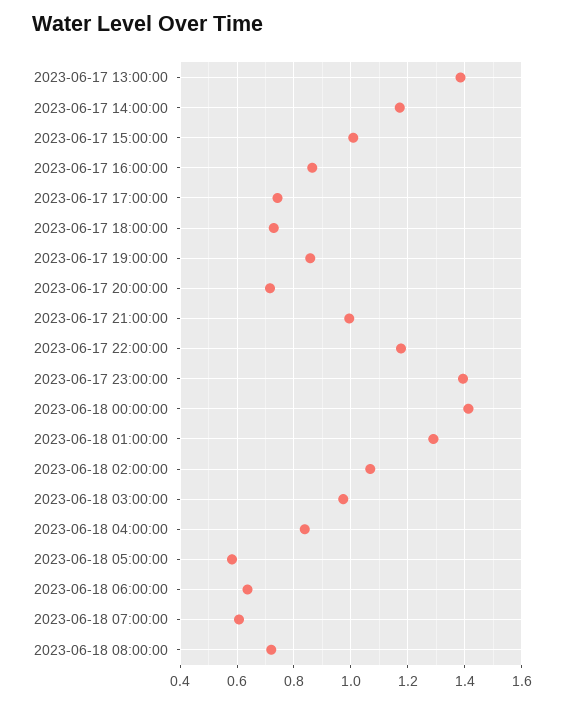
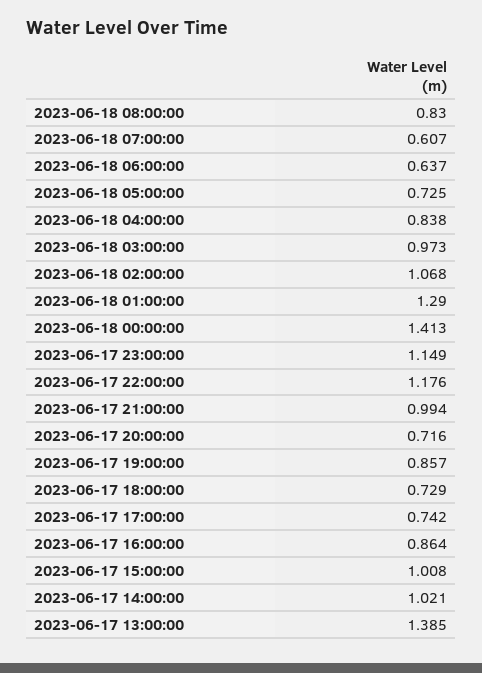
  {
    "2023-06-17 13:00:00": 1.385,
-   "2023-06-17 14:00:00": 1.175,
+   "2023-06-17 14:00:00": 1.021,
    "2023-06-17 15:00:00": 1.008,
    "2023-06-17 16:00:00": 0.864,
    "2023-06-17 17:00:00": 0.742,
    "2023-06-17 18:00:00": 0.729,
    "2023-06-17 19:00:00": 0.857,
    "2023-06-17 20:00:00": 0.716,
    "2023-06-17 21:00:00": 0.994,
    "2023-06-17 22:00:00": 1.176,
-   "2023-06-17 23:00:00": 1.4,
+   "2023-06-17 23:00:00": 1.149,
    "2023-06-18 00:00:00": 1.413,
    "2023-06-18 01:00:00": 1.29,
    "2023-06-18 02:00:00": 1.068,
    "2023-06-18 03:00:00": 0.973,
    "2023-06-18 04:00:00": 0.838,
-   "2023-06-18 05:00:00": 0.575,
+   "2023-06-18 05:00:00": 0.725,
    "2023-06-18 06:00:00": 0.637,
    "2023-06-18 07:00:00": 0.607,
-   "2023-06-18 08:00:00": 0.725
+   "2023-06-18 08:00:00": 0.83
  }

